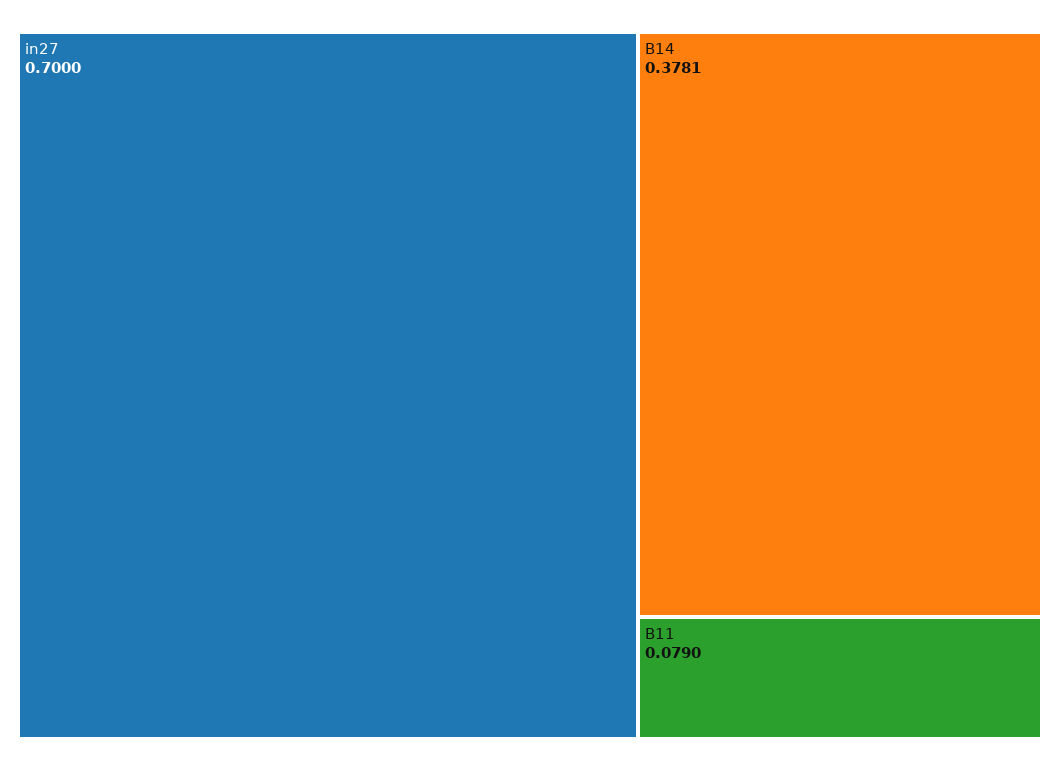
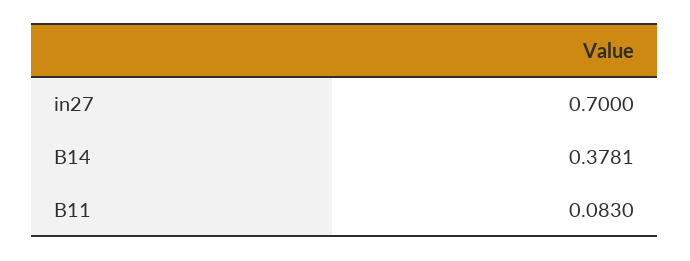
  {
    "in27": 0.7,
    "B14": 0.3781,
-   "B11": 0.079
+   "B11": 0.083
  }

